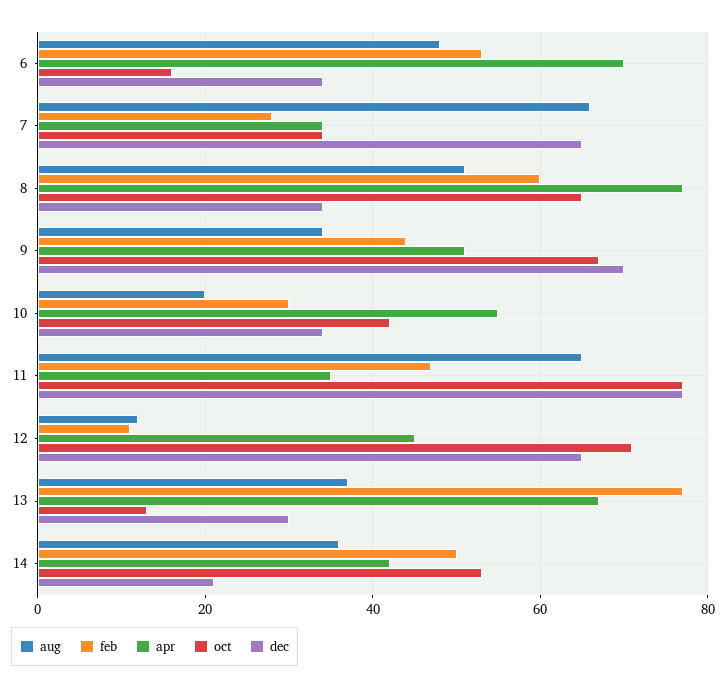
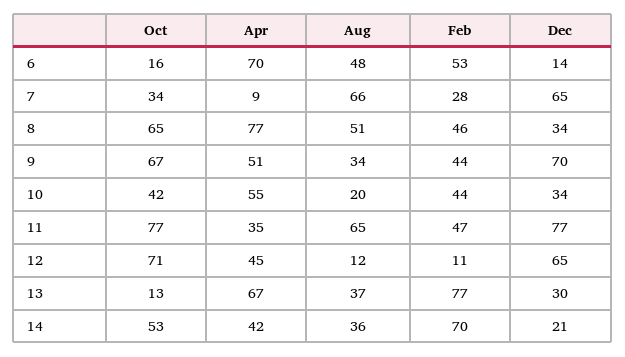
  {
    "aug": {
      "6": 48,
      "7": 66,
      "8": 51,
      "9": 34,
      "10": 20,
      "11": 65,
      "12": 12,
      "13": 37,
      "14": 36
    },
    "feb": {
      "6": 53,
      "7": 28,
-     "8": 60,
+     "8": 46,
      "9": 44,
-     "10": 30,
+     "10": 44,
      "11": 47,
      "12": 11,
      "13": 77,
-     "14": 50
+     "14": 70
    },
    "apr": {
      "6": 70,
-     "7": 35,
+     "7": 9,
      "8": 77,
      "9": 51,
      "10": 55,
      "11": 35,
      "12": 45,
      "13": 67,
      "14": 42
    },
    "oct": {
      "6": 16,
      "7": 34,
      "8": 65,
      "9": 67,
      "10": 42,
      "11": 77,
      "12": 71,
      "13": 13,
      "14": 53
    },
    "dec": {
-     "6": 35,
+     "6": 14,
      "7": 65,
      "8": 34,
      "9": 70,
      "10": 34,
      "11": 77,
      "12": 65,
      "13": 30,
      "14": 21
    }
  }

